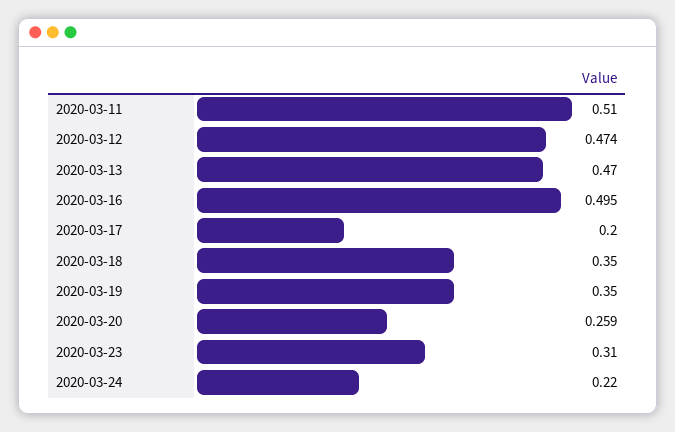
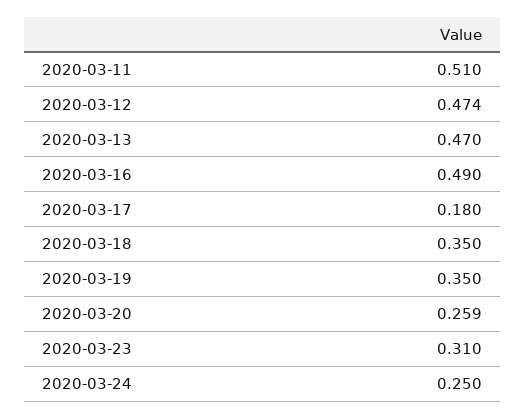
  {
    "2020-03-11": 0.51,
    "2020-03-12": 0.474,
    "2020-03-13": 0.47,
-   "2020-03-16": 0.495,
+   "2020-03-16": 0.49,
-   "2020-03-17": 0.2,
+   "2020-03-17": 0.18,
    "2020-03-18": 0.35,
    "2020-03-19": 0.35,
    "2020-03-20": 0.259,
    "2020-03-23": 0.31,
-   "2020-03-24": 0.22
+   "2020-03-24": 0.25
  }

